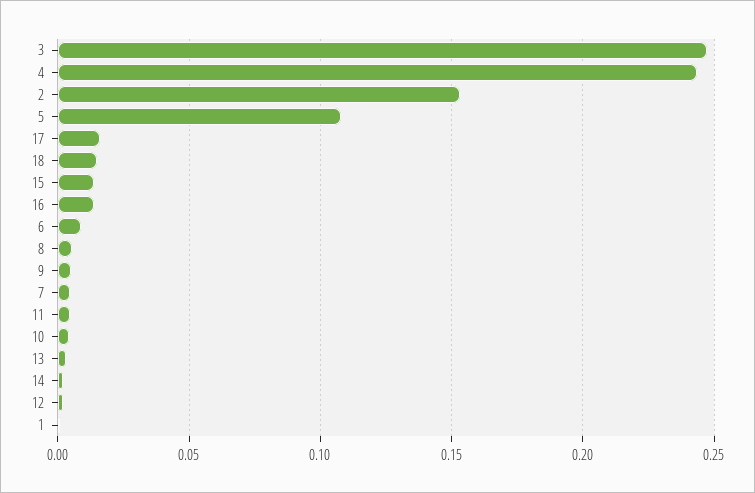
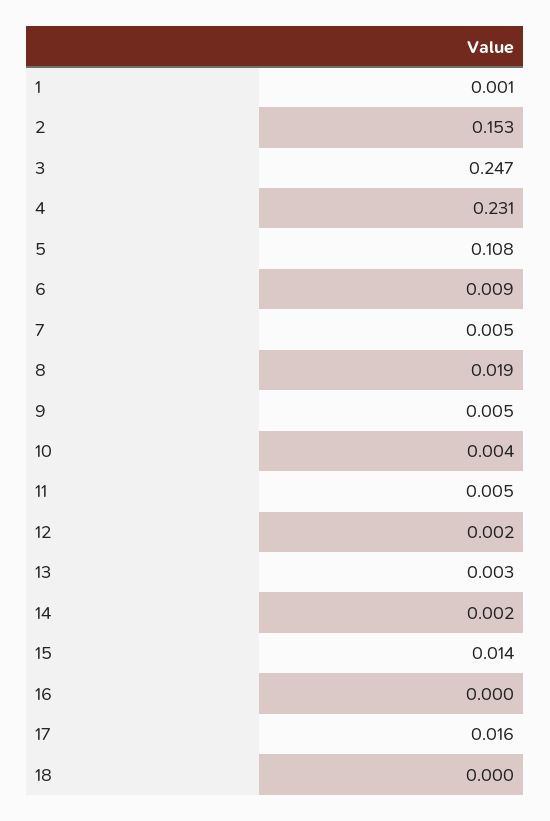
  {
    "3": 0.247,
-   "4": 0.245,
+   "4": 0.231,
    "2": 0.153,
    "5": 0.108,
    "17": 0.016,
-   "18": 0.015,
+   "18": 0,
    "15": 0.014,
-   "16": 0.015,
+   "16": 0,
    "6": 0.009,
-   "8": 0.005,
+   "8": 0.019,
    "9": 0.005,
    "7": 0.005,
    "11": 0.005,
    "10": 0.004,
    "13": 0.003,
    "14": 0.002,
    "12": 0.002,
    "1": 0.001
  }

